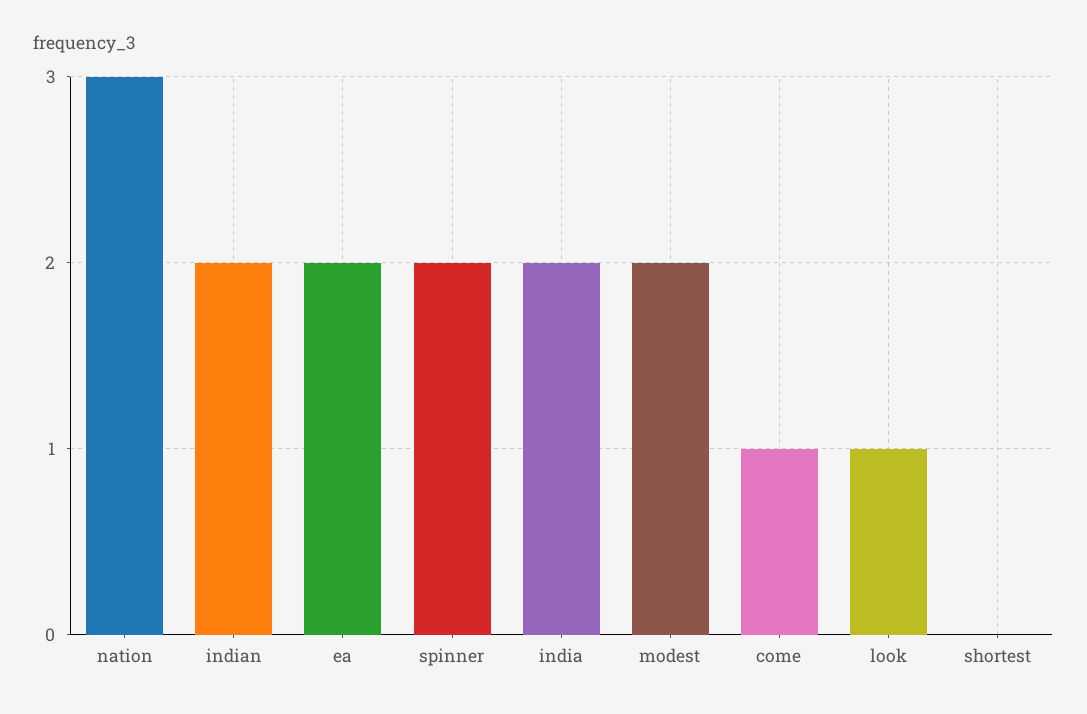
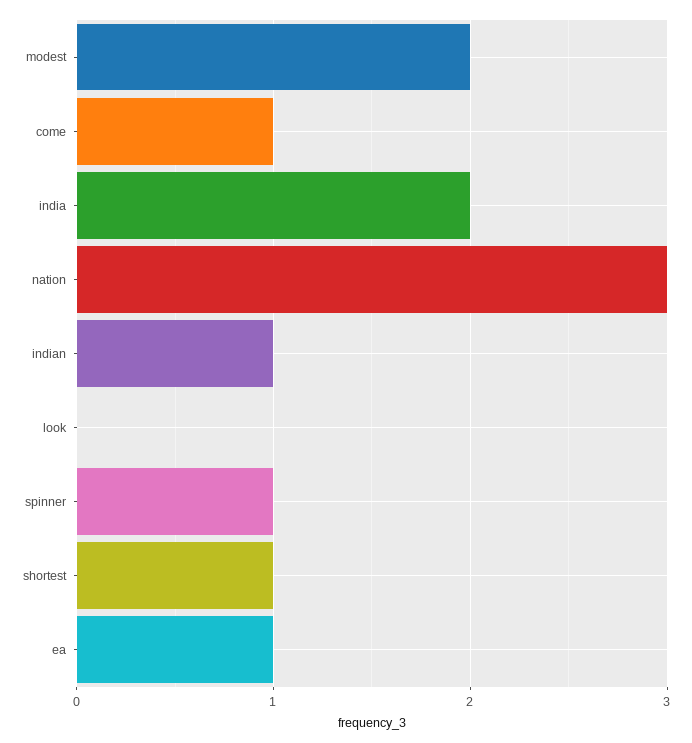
  {
    "nation": 3,
-   "indian": 2,
+   "indian": 1,
-   "ea": 2,
+   "ea": 1,
-   "spinner": 2,
+   "spinner": 1,
    "india": 2,
    "modest": 2,
    "come": 1,
-   "look": 1,
+   "look": 0,
-   "shortest": 0
+   "shortest": 1
  }

